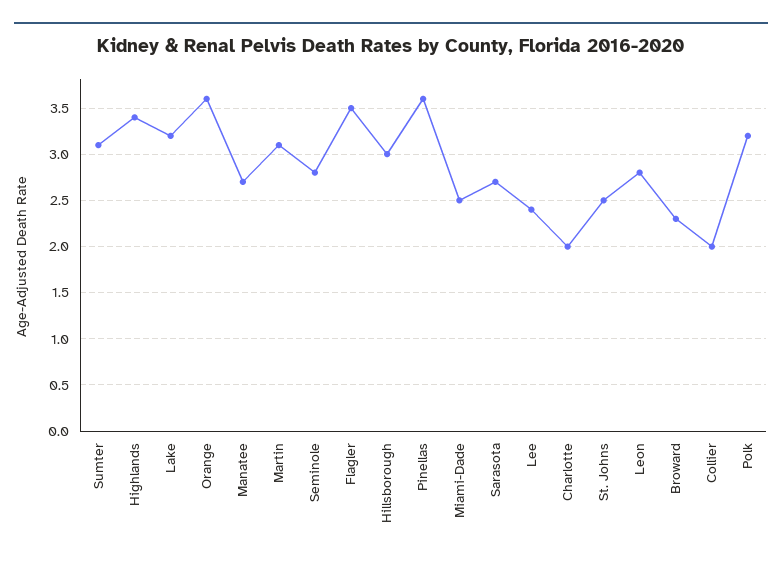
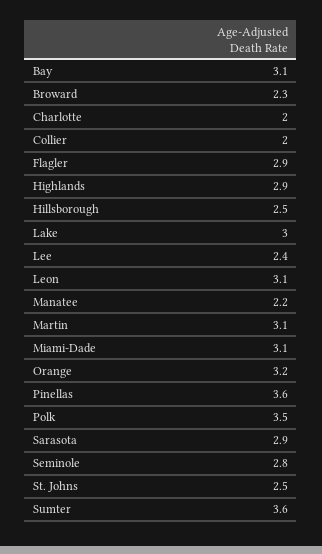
  {
-   "Sumter": 3.1,
+   "Sumter": 3.6,
-   "Highlands": 3.4,
+   "Highlands": 2.9,
-   "Lake": 3.2,
+   "Lake": 3,
-   "Orange": 3.6,
+   "Orange": 3.2,
-   "Manatee": 2.7,
+   "Manatee": 2.2,
    "Martin": 3.1,
    "Seminole": 2.8,
-   "Flagler": 3.5,
+   "Flagler": 2.9,
-   "Hillsborough": 3,
+   "Hillsborough": 2.5,
    "Pinellas": 3.6,
-   "Miami-Dade": 2.5,
+   "Miami-Dade": 3.1,
-   "Sarasota": 2.7,
+   "Sarasota": 2.9,
    "Lee": 2.4,
    "Charlotte": 2,
    "St. Johns": 2.5,
-   "Leon": 2.8,
+   "Leon": 3.1,
    "Broward": 2.3,
    "Collier": 2,
-   "Polk": 3.2
+   "Polk": 3.5,
+   "Bay": 3.1
  }

